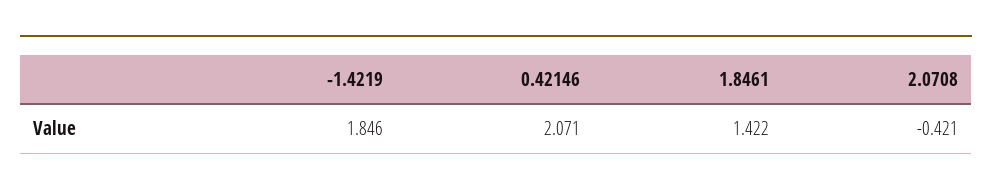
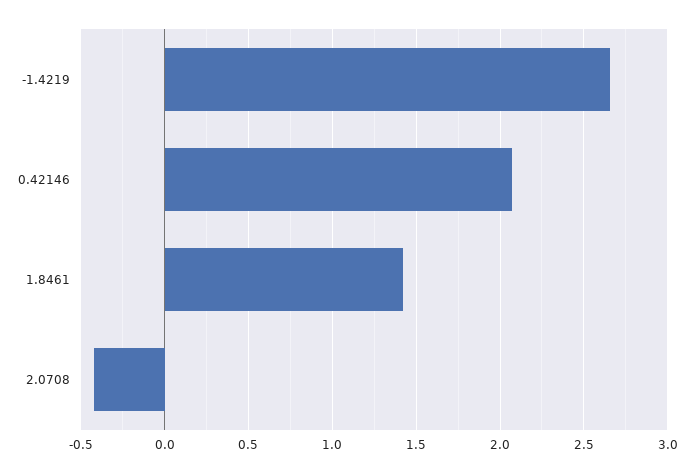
  {
-   "-1.4219": 1.846,
+   "-1.4219": 2.65,
    "0.42146": 2.071,
    "1.8461": 1.422,
    "2.0708": -0.421
  }

